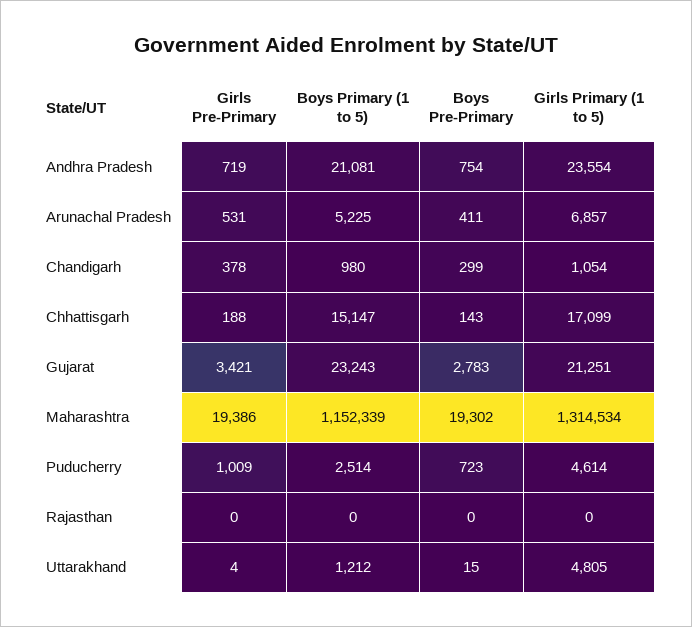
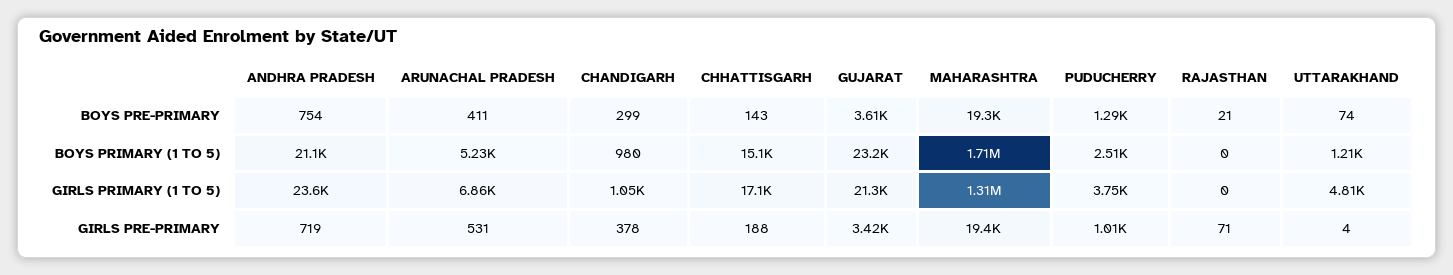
  {
    "Girls Pre-Primary": {
      "Andhra Pradesh": 719,
      "Arunachal Pradesh": 531,
      "Chandigarh": 378,
      "Chhattisgarh": 188,
      "Gujarat": 3421,
      "Maharashtra": 19386,
      "Puducherry": 1009,
-     "Rajasthan": 0,
+     "Rajasthan": 71,
      "Uttarakhand": 4
    },
    "Boys Primary (1 to 5)": {
      "Andhra Pradesh": 21081,
      "Arunachal Pradesh": 5225,
      "Chandigarh": 980,
      "Chhattisgarh": 15147,
      "Gujarat": 23243,
-     "Maharashtra": 1152339,
+     "Maharashtra": 1710000,
      "Puducherry": 2514,
      "Rajasthan": 0,
      "Uttarakhand": 1212
    },
    "Boys Pre-Primary": {
      "Andhra Pradesh": 754,
      "Arunachal Pradesh": 411,
      "Chandigarh": 299,
      "Chhattisgarh": 143,
-     "Gujarat": 2783,
+     "Gujarat": 3610,
      "Maharashtra": 19302,
-     "Puducherry": 723,
+     "Puducherry": 1290,
-     "Rajasthan": 0,
+     "Rajasthan": 21,
-     "Uttarakhand": 15
+     "Uttarakhand": 74
    },
    "Girls Primary (1 to 5)": {
      "Andhra Pradesh": 23554,
      "Arunachal Pradesh": 6857,
      "Chandigarh": 1054,
      "Chhattisgarh": 17099,
      "Gujarat": 21251,
      "Maharashtra": 1314534,
-     "Puducherry": 4614,
+     "Puducherry": 3750,
      "Rajasthan": 0,
      "Uttarakhand": 4805
    }
  }

